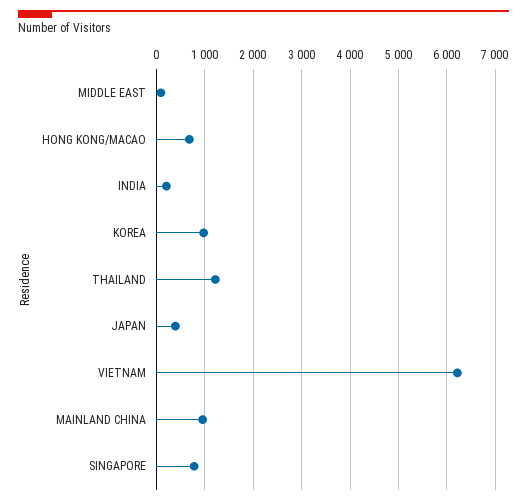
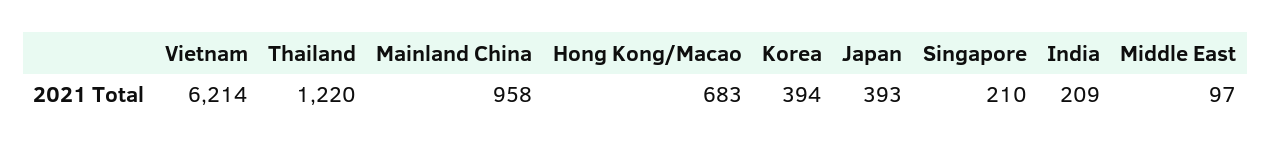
  {
    "MIDDLE EAST": 97,
    "HONG KONG/MACAO": 683,
    "INDIA": 209,
-   "KOREA": 1000,
+   "KOREA": 394,
    "THAILAND": 1220,
    "JAPAN": 393,
    "VIETNAM": 6214,
    "MAINLAND CHINA": 958,
-   "SINGAPORE": 800
+   "SINGAPORE": 210
  }

